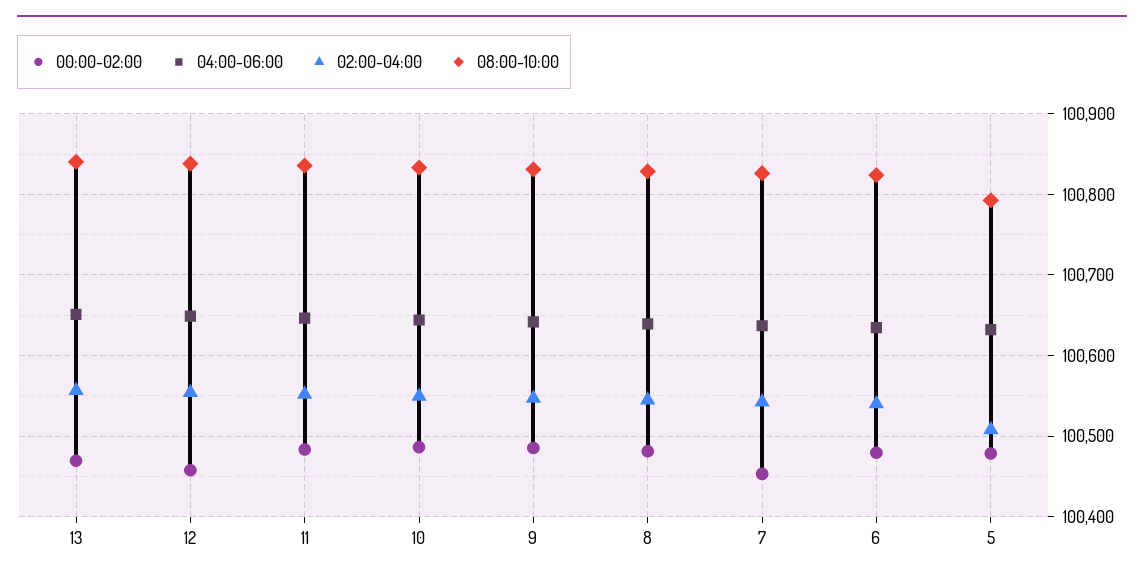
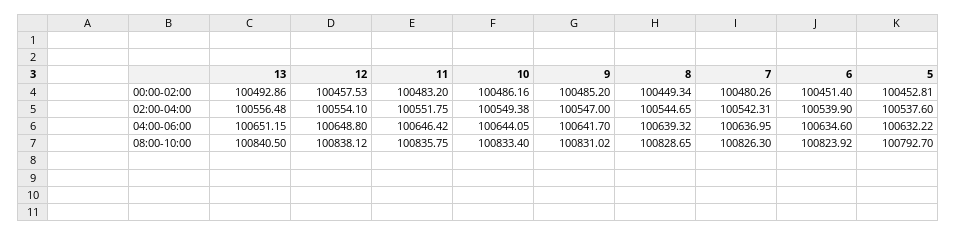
  {
    "00:00-02:00": {
-     "13": 100470,
+     "13": 100492.86,
      "12": 100457.53,
      "11": 100483.2,
      "10": 100486.16,
      "9": 100485.2,
-     "8": 100480,
+     "8": 100449.34,
-     "7": 100450,
+     "7": 100480.26,
-     "6": 100480,
+     "6": 100451.4,
-     "5": 100480
+     "5": 100452.81
    },
    "04:00-06:00": {
      "13": 100651.15,
      "12": 100648.8,
      "11": 100646.42,
      "10": 100644.05,
      "9": 100641.7,
      "8": 100639.32,
      "7": 100636.95,
      "6": 100634.6,
      "5": 100632.22
    },
    "02:00-04:00": {
      "13": 100556.48,
      "12": 100554.1,
      "11": 100551.75,
      "10": 100549.38,
      "9": 100547,
      "8": 100544.65,
      "7": 100542.31,
      "6": 100539.9,
-     "5": 100510
+     "5": 100537.6
    },
    "08:00-10:00": {
      "13": 100840.5,
      "12": 100838.12,
      "11": 100835.75,
      "10": 100833.4,
      "9": 100831.02,
      "8": 100828.65,
      "7": 100826.3,
      "6": 100823.92,
      "5": 100792.7
    }
  }

